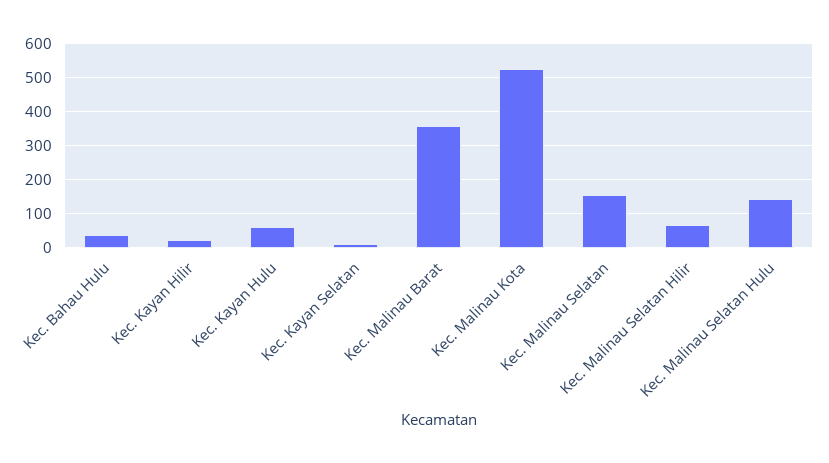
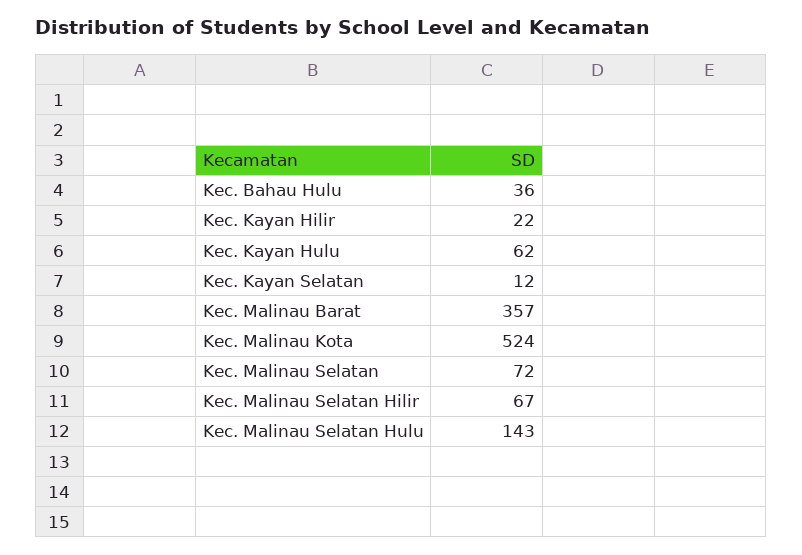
  {
    "Kec. Bahau Hulu": 36,
    "Kec. Kayan Hilir": 22,
    "Kec. Kayan Hulu": 62,
    "Kec. Kayan Selatan": 12,
    "Kec. Malinau Barat": 357,
    "Kec. Malinau Kota": 524,
-   "Kec. Malinau Selatan": 160,
+   "Kec. Malinau Selatan": 72,
    "Kec. Malinau Selatan Hilir": 67,
    "Kec. Malinau Selatan Hulu": 143
  }

